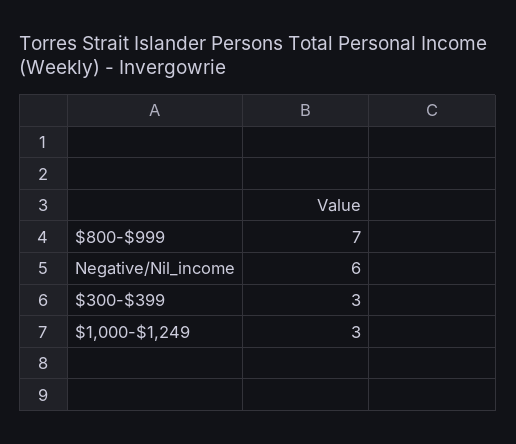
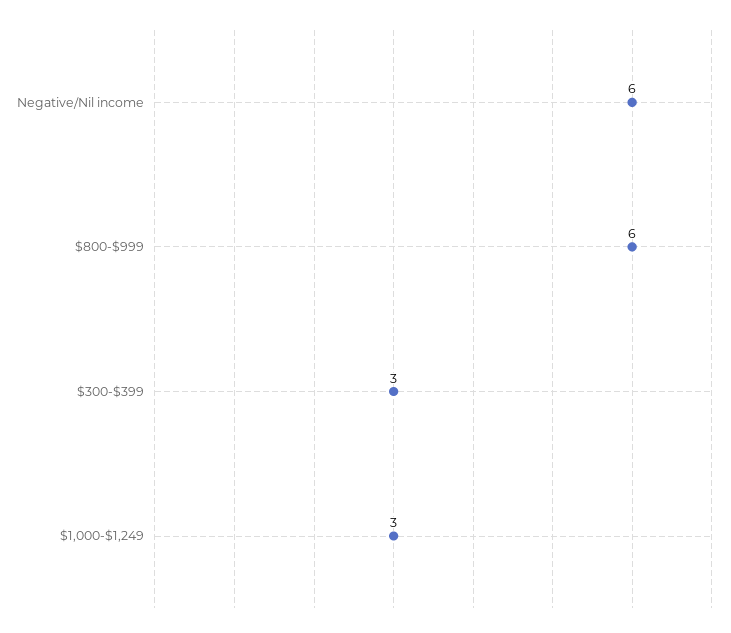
  {
-   "$800-$999": 7,
+   "$800-$999": 6,
    "Negative/Nil_income": 6,
    "$300-$399": 3,
    "$1,000-$1,249": 3
  }

